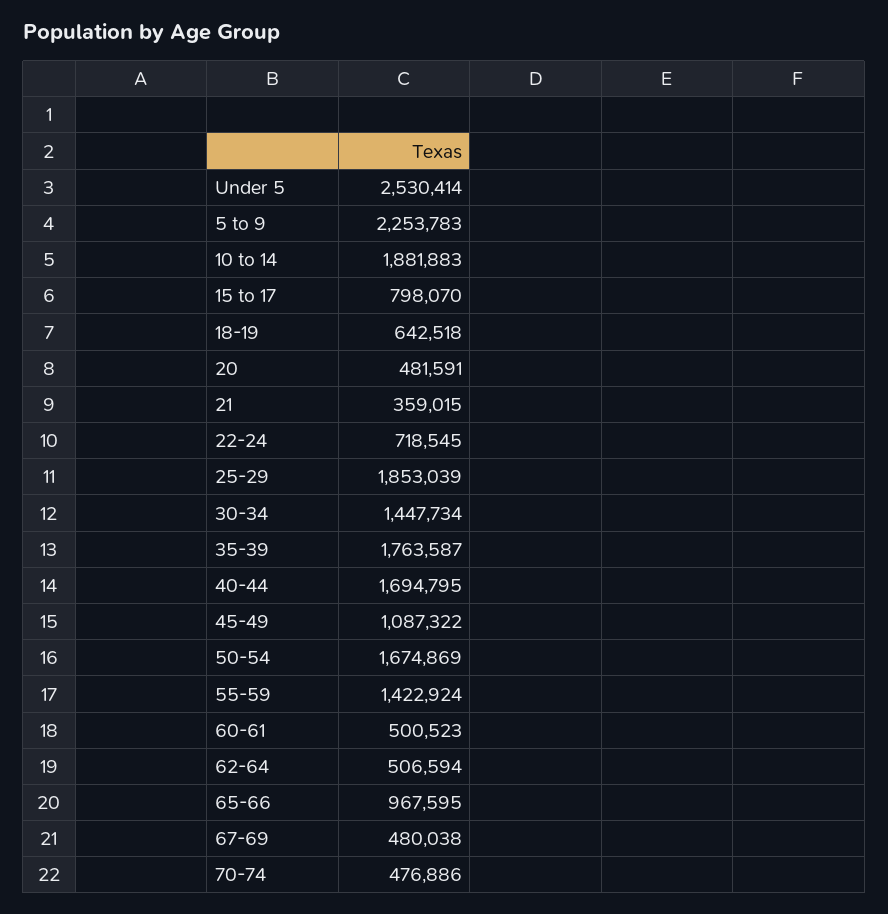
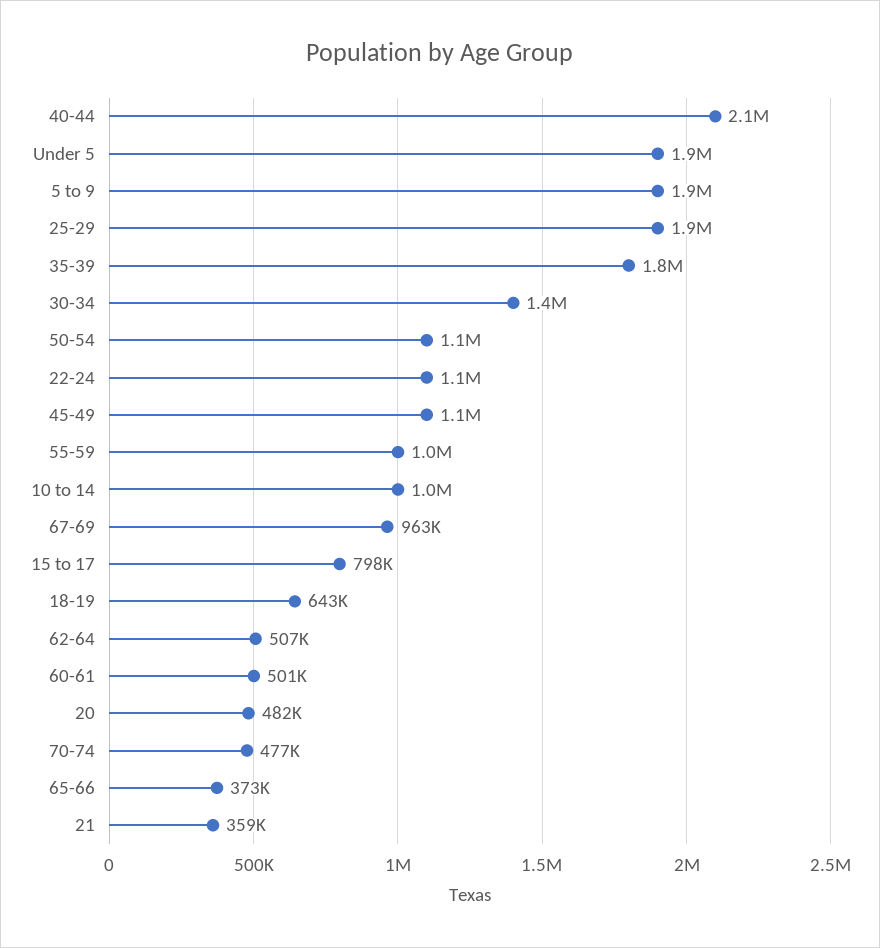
  {
-   "Under 5": 2530414,
+   "Under 5": 1900000,
-   "5 to 9": 2253783,
+   "5 to 9": 1900000,
-   "10 to 14": 1881883,
+   "10 to 14": 1000000,
    "15 to 17": 798070,
    "18-19": 642518,
    "20": 481591,
    "21": 359015,
-   "22-24": 718545,
+   "22-24": 1100000,
    "25-29": 1853039,
    "30-34": 1447734,
    "35-39": 1763587,
-   "40-44": 1694795,
+   "40-44": 2100000,
    "45-49": 1087322,
-   "50-54": 1674869,
+   "50-54": 1100000,
-   "55-59": 1422924,
+   "55-59": 1000000,
    "60-61": 500523,
    "62-64": 506594,
-   "65-66": 967595,
+   "65-66": 373000,
-   "67-69": 480038,
+   "67-69": 963000,
    "70-74": 476886
  }

